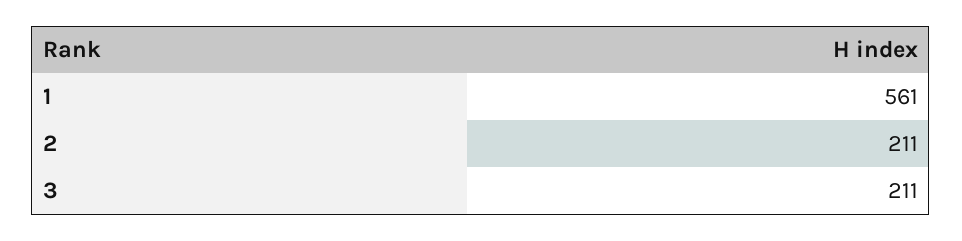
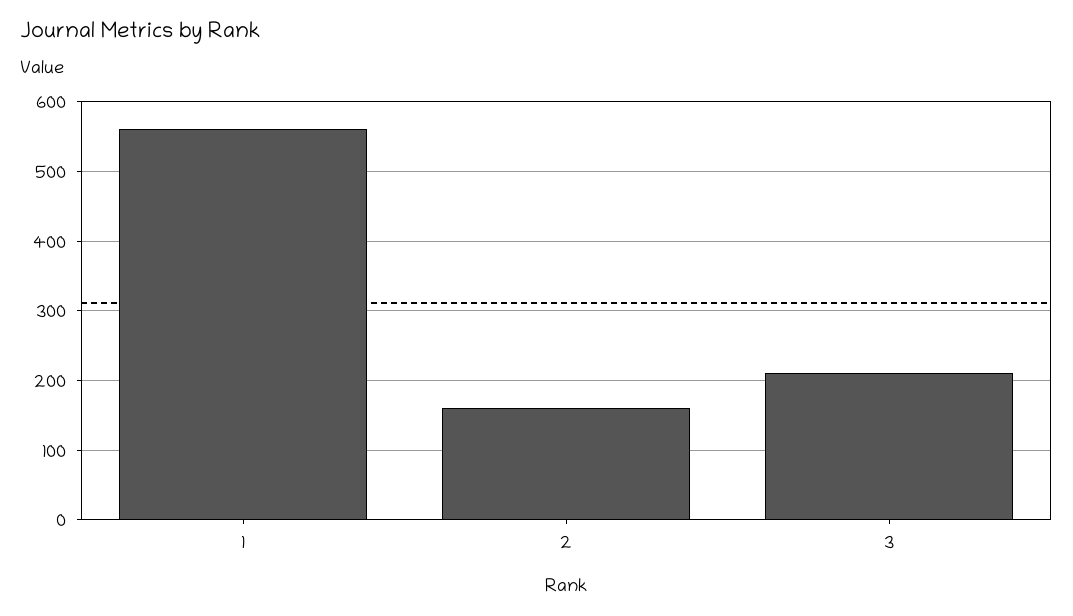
  {
    "1": 561,
-   "2": 211,
+   "2": 160,
    "3": 211
  }

